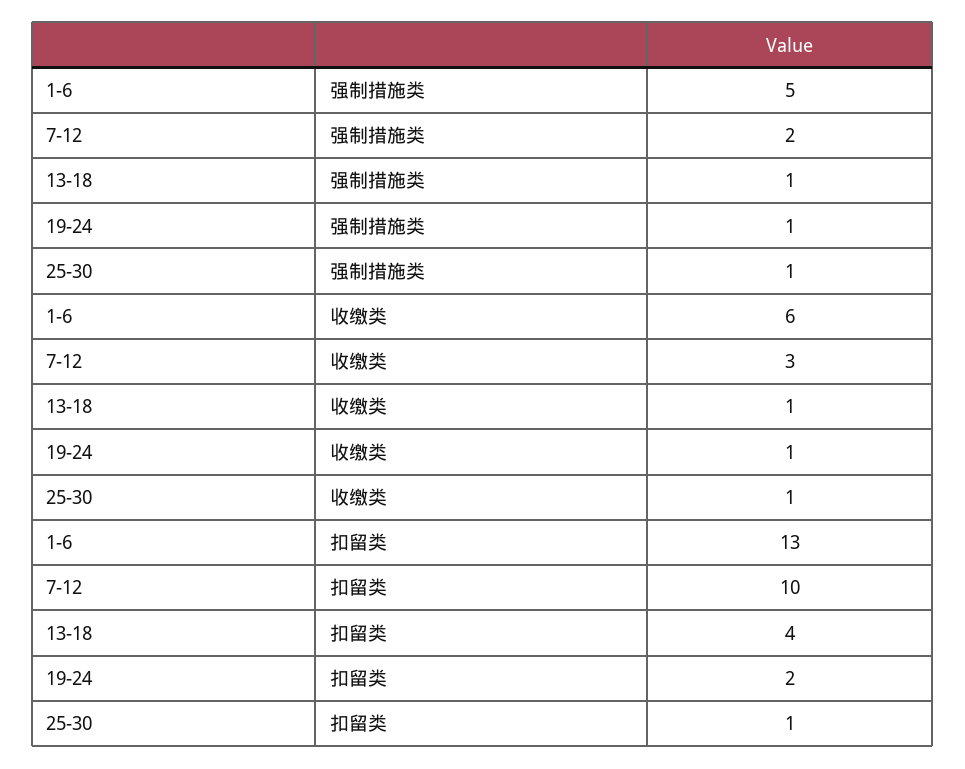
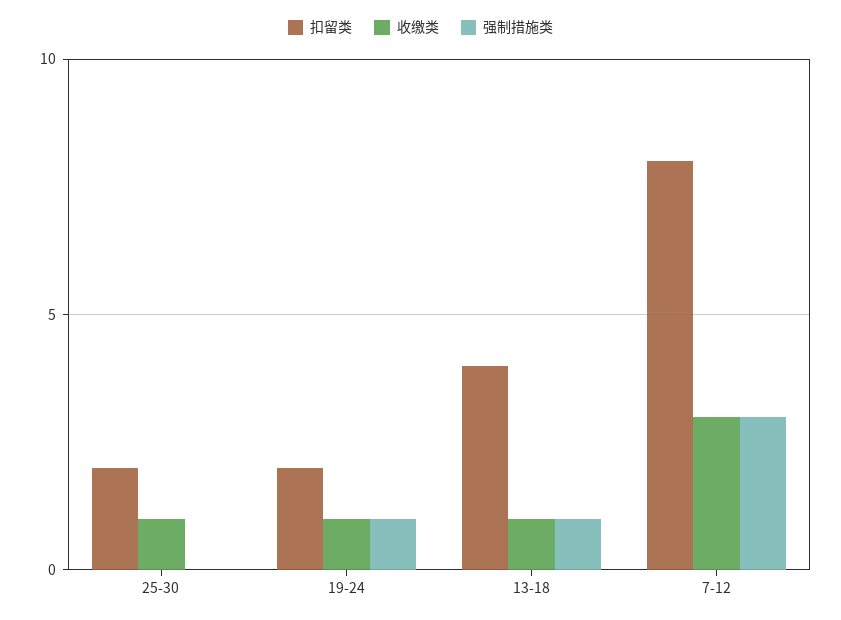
  {
    "强制措施类": {
-     "1-6": 5,
-     "7-12": 2,
+     "7-12": 3,
      "13-18": 1,
      "19-24": 1,
-     "25-30": 1
+     "25-30": 0
    },
    "收缴类": {
-     "1-6": 6,
      "7-12": 3,
      "13-18": 1,
      "19-24": 1,
      "25-30": 1
    },
    "扣留类": {
-     "1-6": 13,
-     "7-12": 10,
+     "7-12": 8,
      "13-18": 4,
      "19-24": 2,
-     "25-30": 1
+     "25-30": 2
    }
  }

